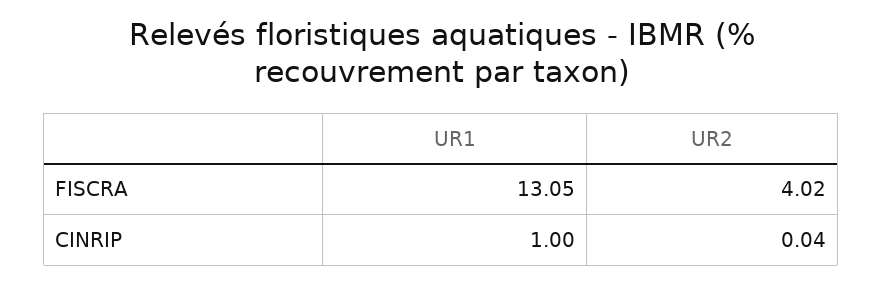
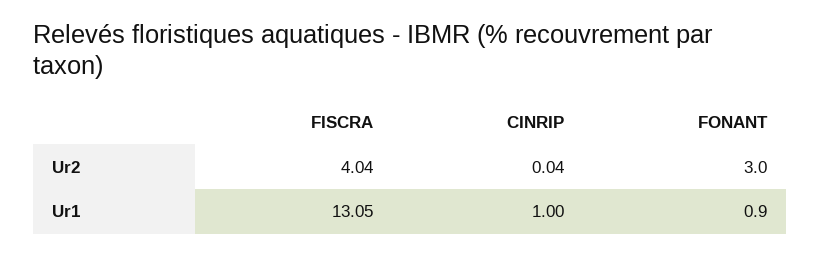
  {
    "UR1": {
      "FISCRA": 13.05,
-     "CINRIP": 1
+     "CINRIP": 1,
+     "FONANT": 0.9
    },
    "UR2": {
-     "FISCRA": 4.02,
+     "FISCRA": 4.04,
-     "CINRIP": 0.04
+     "CINRIP": 0.04,
+     "FONANT": 3
    }
  }

